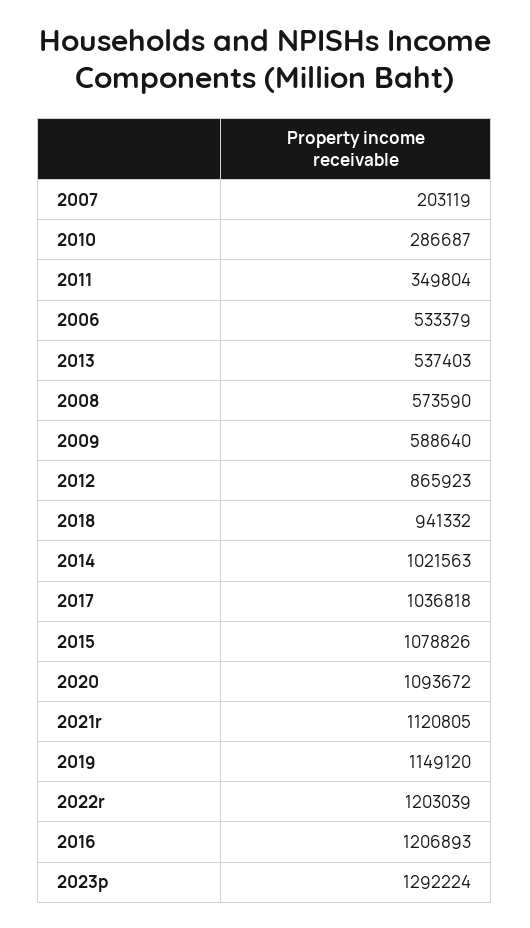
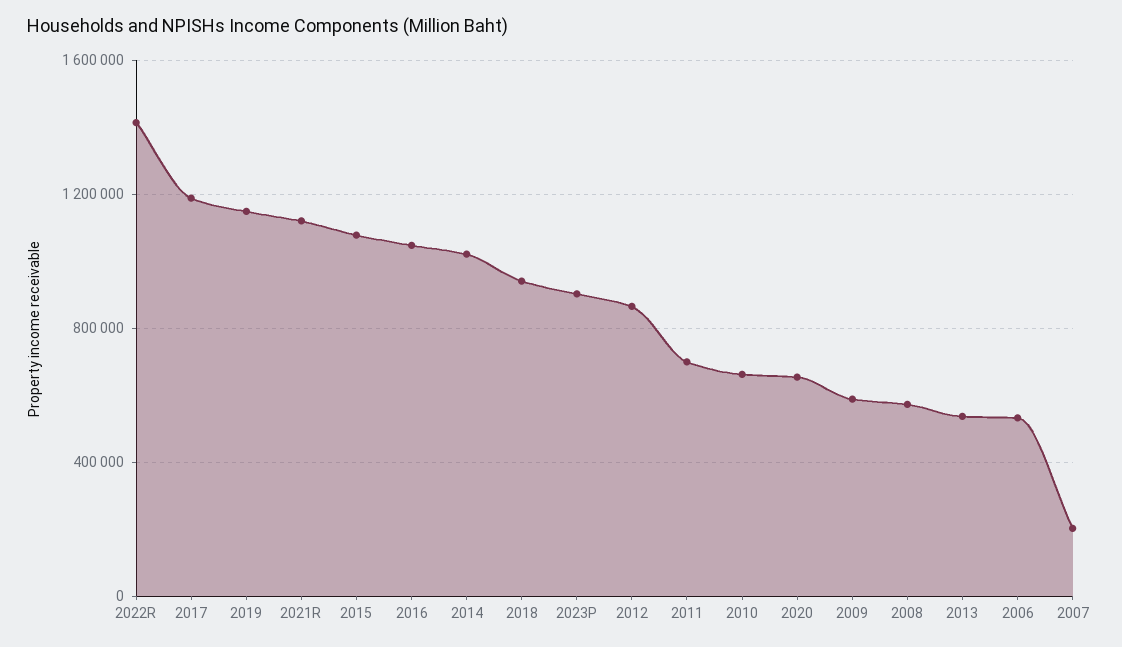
  {
    "2007": 203119,
-   "2010": 286687,
+   "2010": 650000,
-   "2011": 349804,
+   "2011": 700000,
    "2006": 533379,
    "2013": 537403,
    "2008": 573590,
    "2009": 588640,
    "2012": 865923,
    "2018": 941332,
    "2014": 1021563,
-   "2017": 1036818,
+   "2017": 1200000,
    "2015": 1078826,
-   "2020": 1093672,
+   "2020": 650000,
    "2021r": 1120805,
    "2019": 1149120,
-   "2022r": 1203039,
+   "2022r": 1400000,
-   "2016": 1206893,
+   "2016": 1050000,
-   "2023p": 1292224
+   "2023p": 900000
  }

